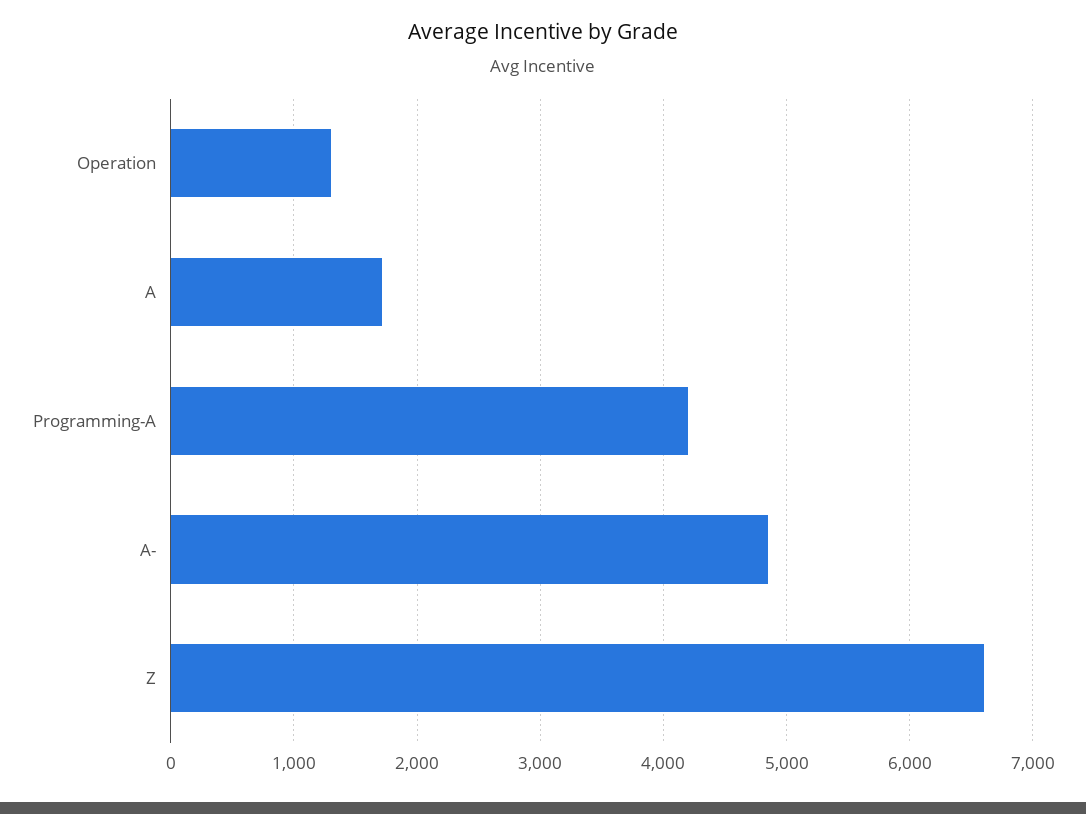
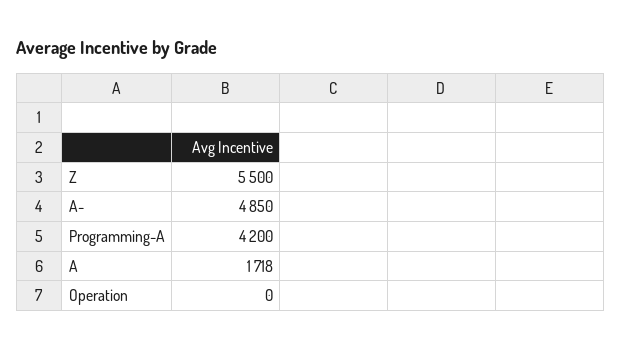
  {
-   "Operation": 1300,
+   "Operation": 0,
    "A": 1718,
    "Programming-A": 4200,
    "A-": 4850,
-   "Z": 6600
+   "Z": 5500
  }

